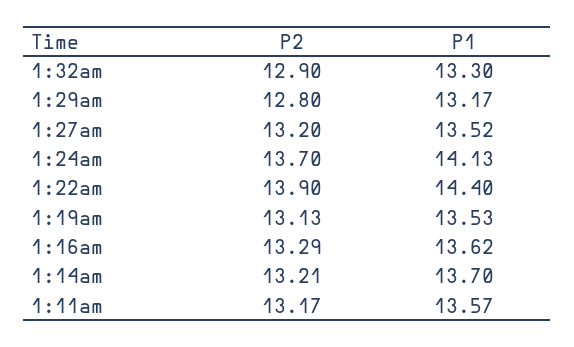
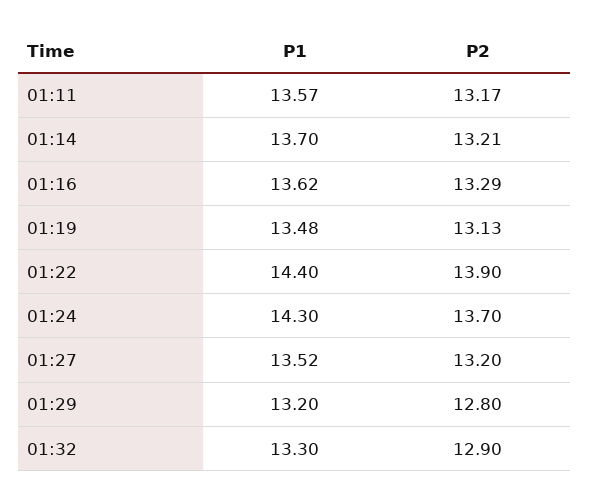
  {
    "P2": {
      "1:32am": 12.9,
      "1:29am": 12.8,
      "1:27am": 13.2,
      "1:24am": 13.7,
      "1:22am": 13.9,
      "1:19am": 13.13,
      "1:16am": 13.29,
      "1:14am": 13.21,
      "1:11am": 13.17
    },
    "P1": {
      "1:32am": 13.3,
-     "1:29am": 13.17,
+     "1:29am": 13.2,
      "1:27am": 13.52,
-     "1:24am": 14.13,
+     "1:24am": 14.3,
      "1:22am": 14.4,
-     "1:19am": 13.53,
+     "1:19am": 13.48,
      "1:16am": 13.62,
      "1:14am": 13.7,
      "1:11am": 13.57
    }
  }

